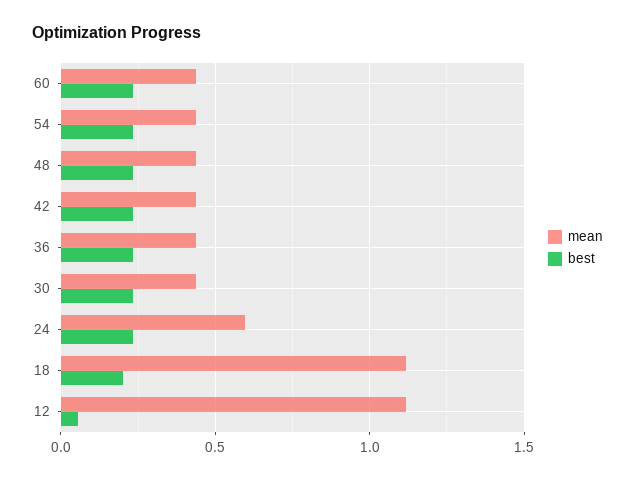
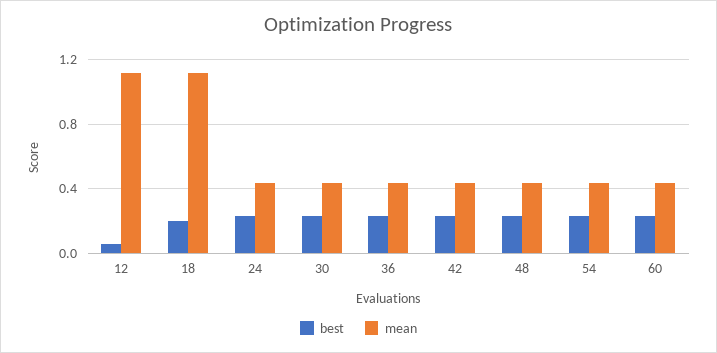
  {
    "mean": {
      "60": 0.45,
      "54": 0.45,
      "48": 0.45,
      "42": 0.45,
      "36": 0.45,
      "30": 0.45,
-     "24": 0.6,
+     "24": 0.45,
      "18": 1.1,
      "12": 1.1
    },
    "best": {
      "60": 0.25,
      "54": 0.25,
      "48": 0.25,
      "42": 0.25,
      "36": 0.25,
      "30": 0.25,
      "24": 0.25,
      "18": 0.2,
      "12": 0.05
    }
  }

